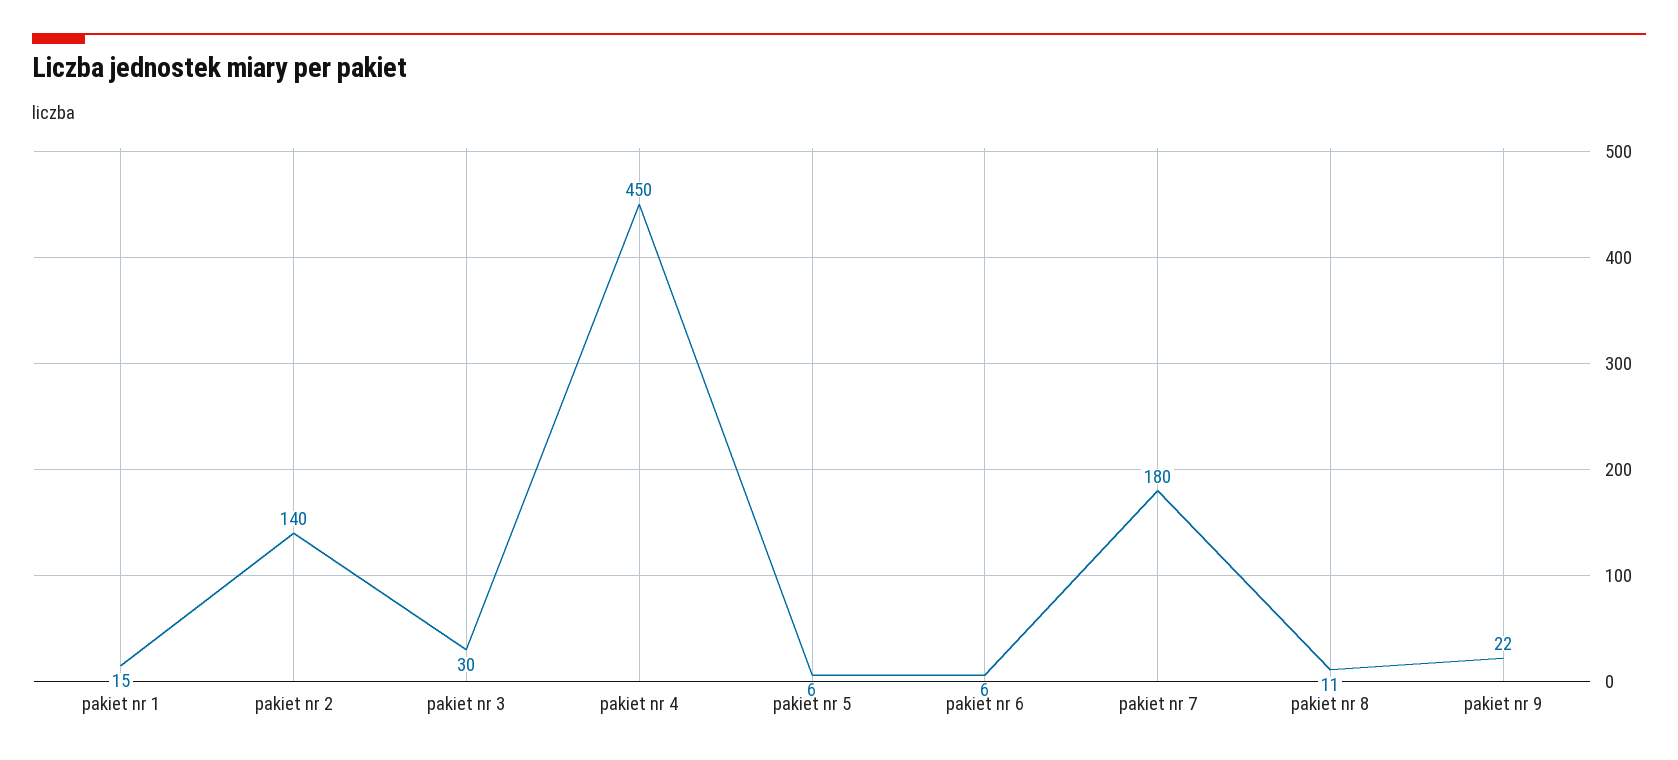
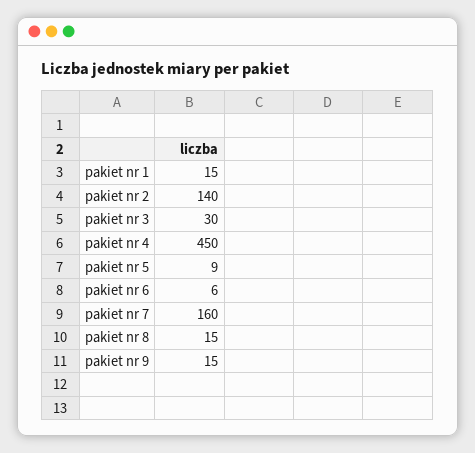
  {
    "pakiet nr 1": 15,
    "pakiet nr 2": 140,
    "pakiet nr 3": 30,
    "pakiet nr 4": 450,
-   "pakiet nr 5": 6,
+   "pakiet nr 5": 9,
    "pakiet nr 6": 6,
-   "pakiet nr 7": 180,
+   "pakiet nr 7": 160,
-   "pakiet nr 8": 11,
+   "pakiet nr 8": 15,
-   "pakiet nr 9": 22
+   "pakiet nr 9": 15
  }

